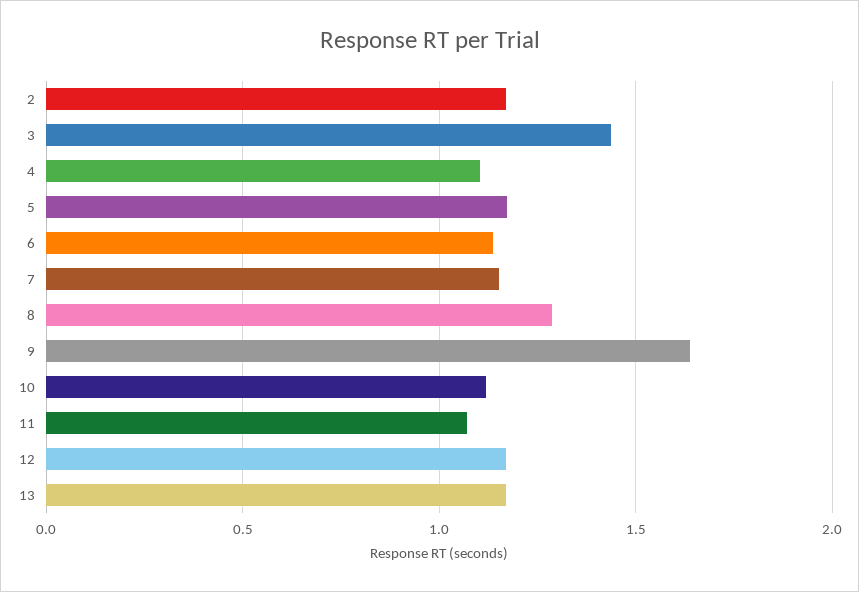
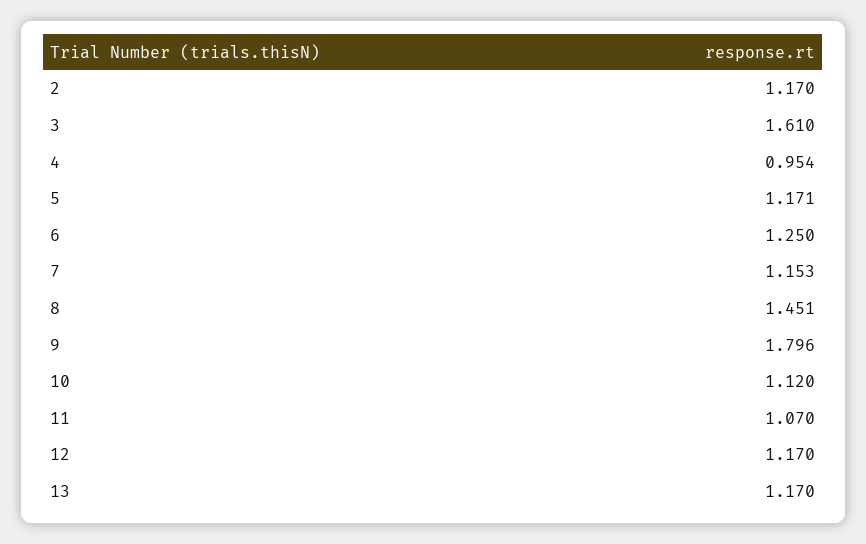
  {
    "2": 1.17,
-   "3": 1.45,
+   "3": 1.61,
-   "4": 1.1,
+   "4": 0.954,
    "5": 1.171,
-   "6": 1.15,
+   "6": 1.25,
    "7": 1.153,
-   "8": 1.3,
+   "8": 1.451,
-   "9": 1.65,
+   "9": 1.796,
    "10": 1.12,
    "11": 1.07,
    "12": 1.17,
    "13": 1.17
  }

